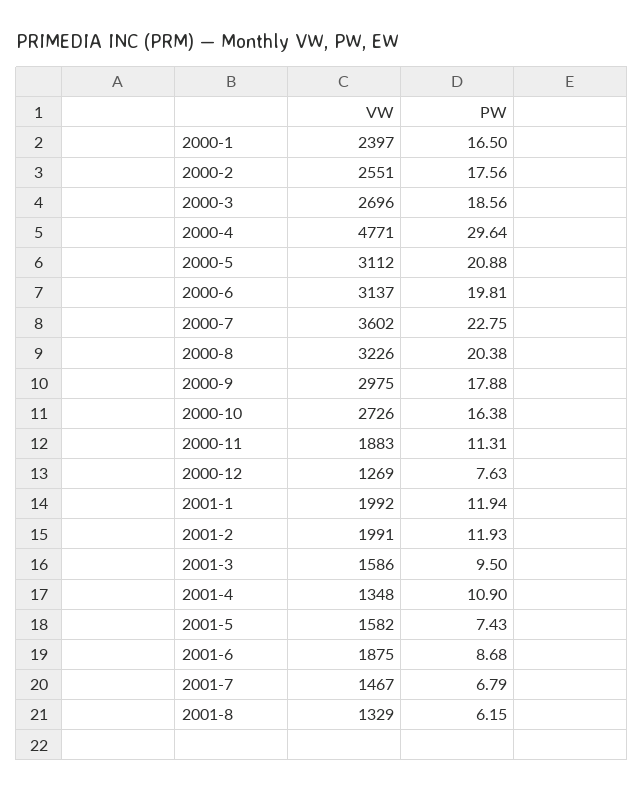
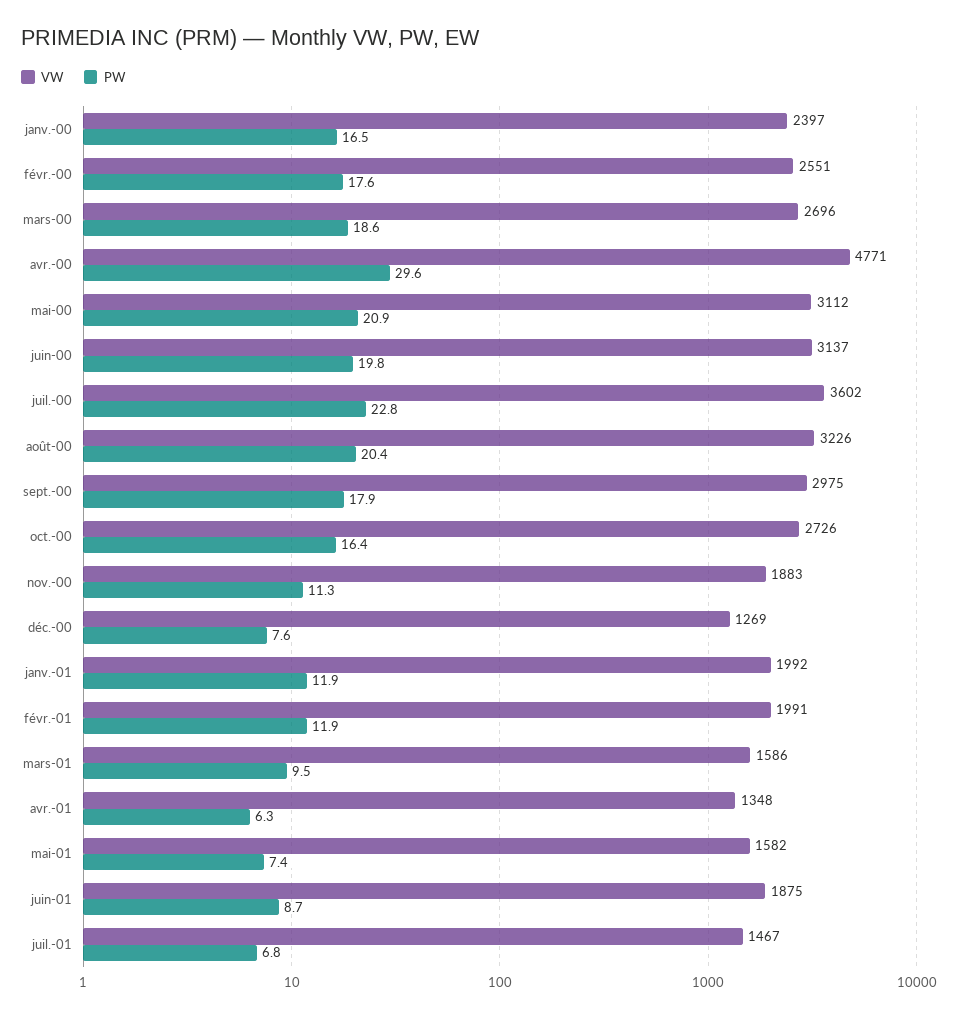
  {
    "VW": {
      "2000-1": 2397,
      "2000-2": 2551,
      "2000-3": 2696,
      "2000-4": 4771,
      "2000-5": 3112,
      "2000-6": 3137,
      "2000-7": 3602,
      "2000-8": 3226,
      "2000-9": 2975,
      "2000-10": 2726,
      "2000-11": 1883,
      "2000-12": 1269,
      "2001-1": 1992,
      "2001-2": 1991,
      "2001-3": 1586,
      "2001-4": 1348,
      "2001-5": 1582,
      "2001-6": 1875,
-     "2001-7": 1467,
+     "2001-7": 1467
-     "2001-8": 1329
    },
    "PW": {
      "2000-1": 16.5,
      "2000-2": 17.56,
      "2000-3": 18.56,
      "2000-4": 29.64,
      "2000-5": 20.88,
      "2000-6": 19.81,
      "2000-7": 22.75,
      "2000-8": 20.38,
      "2000-9": 17.88,
      "2000-10": 16.38,
      "2000-11": 11.31,
      "2000-12": 7.63,
      "2001-1": 11.94,
      "2001-2": 11.93,
      "2001-3": 9.5,
-     "2001-4": 10.9,
+     "2001-4": 6.3,
      "2001-5": 7.43,
      "2001-6": 8.68,
-     "2001-7": 6.79,
+     "2001-7": 6.79
-     "2001-8": 6.15
    }
  }

